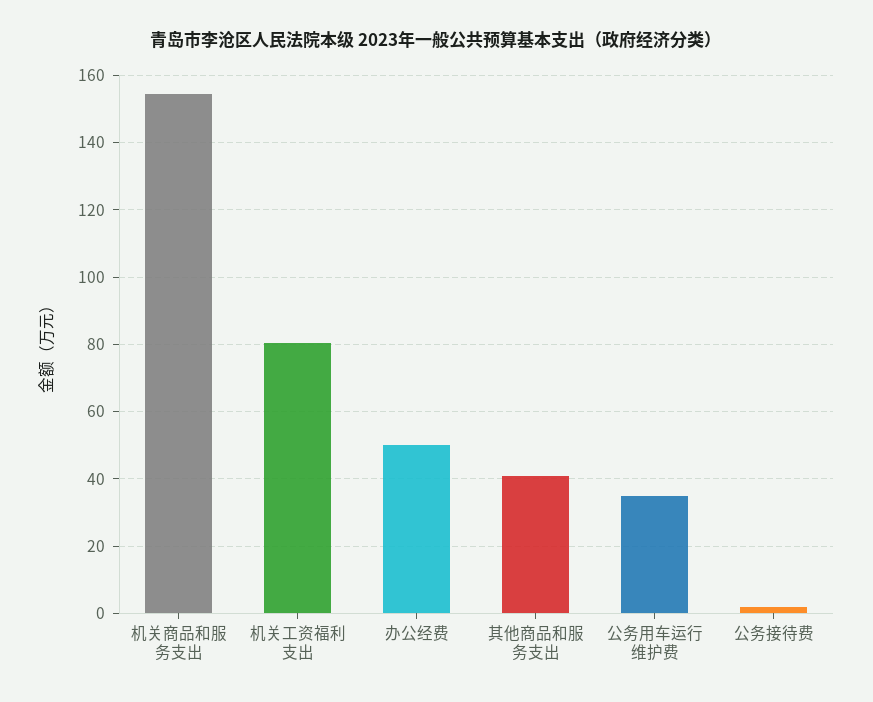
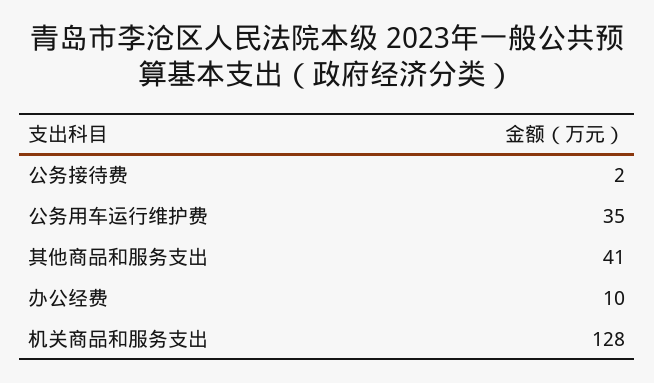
  {
-   "机关商品和服务支出": 154,
+   "机关商品和服务支出": 128,
-   "机关工资福利支出": 80,
-   "办公经费": 50,
+   "办公经费": 10,
    "其他商品和服务支出": 41,
    "公务用车运行维护费": 35,
    "公务接待费": 2
  }

